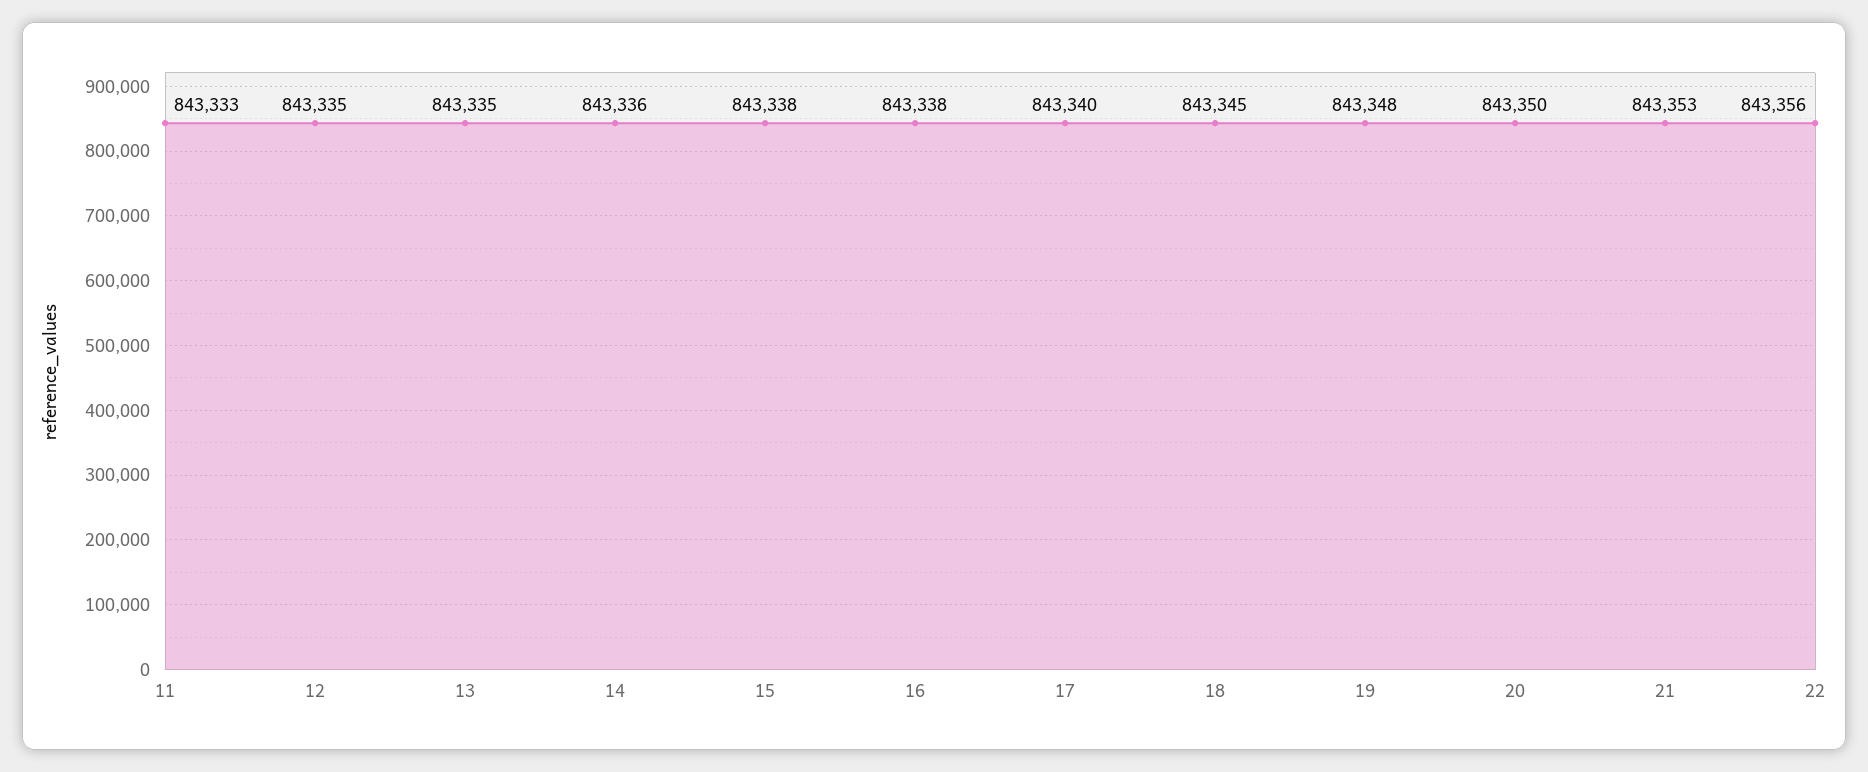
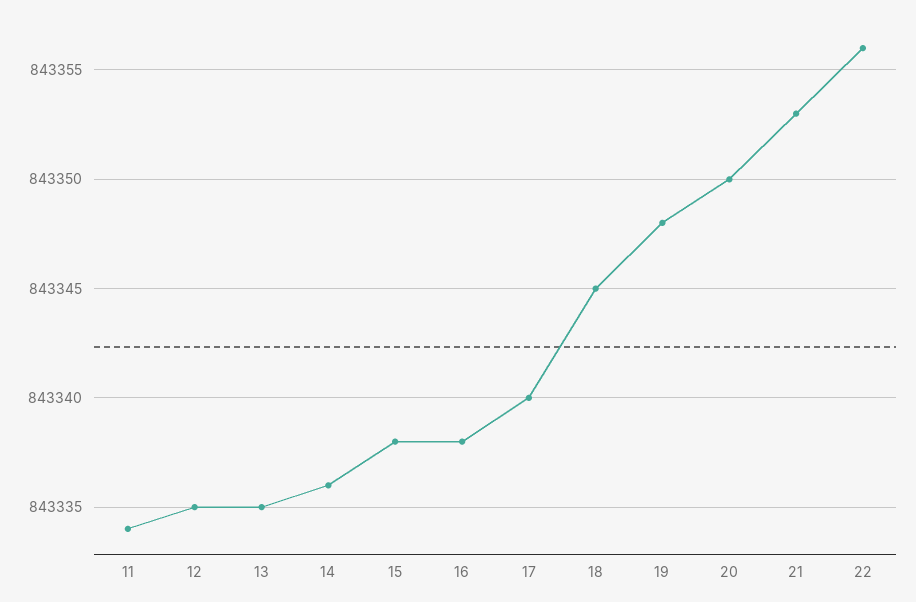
  {
-   "11": 843333,
+   "11": 843334,
    "12": 843335,
    "13": 843335,
    "14": 843336,
    "15": 843338,
    "16": 843338,
    "17": 843340,
    "18": 843345,
    "19": 843348,
    "20": 843350,
    "21": 843353,
    "22": 843356
  }

